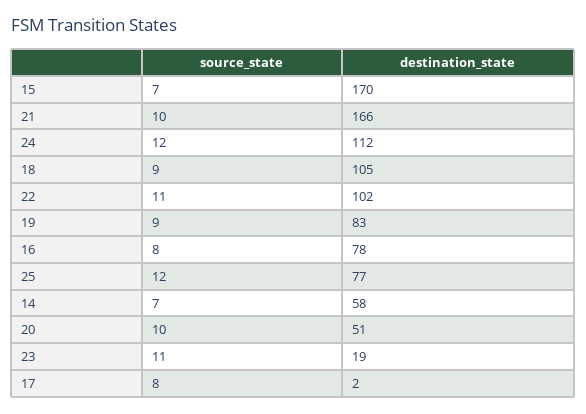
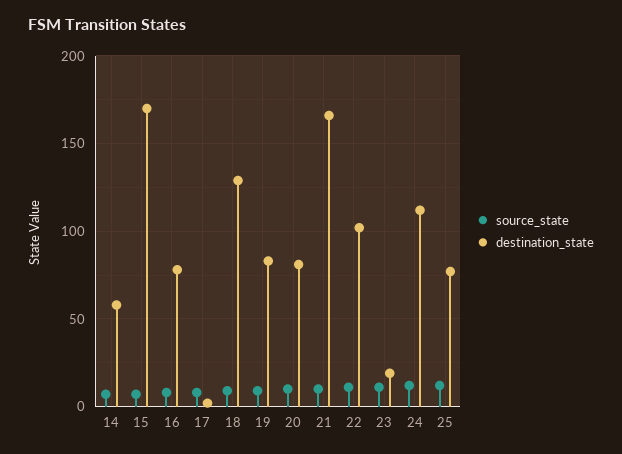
  {
    "source_state": {
      "15": 7,
      "21": 10,
      "24": 12,
      "18": 9,
      "22": 11,
      "19": 9,
      "16": 8,
      "25": 12,
      "14": 7,
      "20": 10,
      "23": 11,
      "17": 8
    },
    "destination_state": {
      "15": 170,
      "21": 166,
      "24": 112,
-     "18": 105,
+     "18": 130,
      "22": 102,
      "19": 83,
      "16": 78,
      "25": 77,
      "14": 58,
-     "20": 51,
+     "20": 80,
      "23": 19,
      "17": 2
    }
  }

